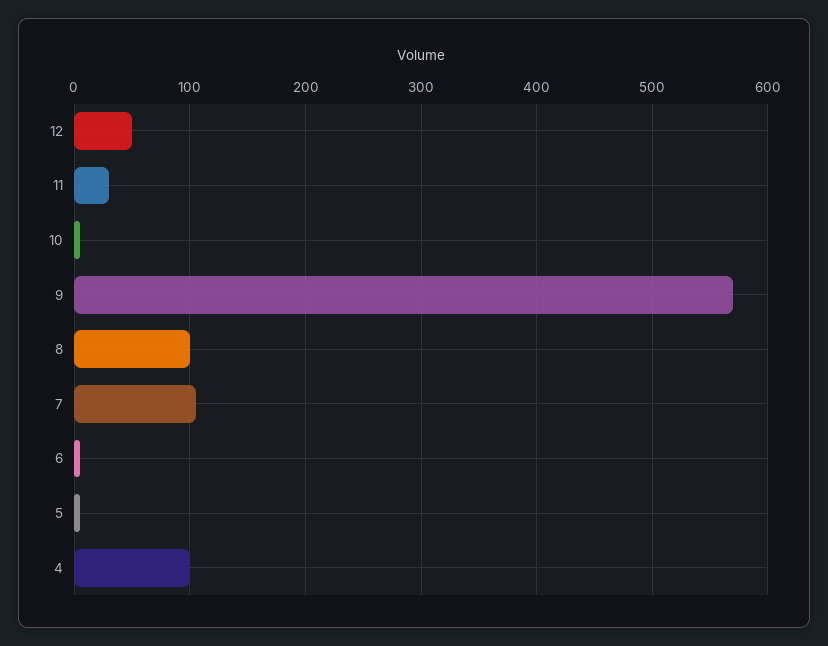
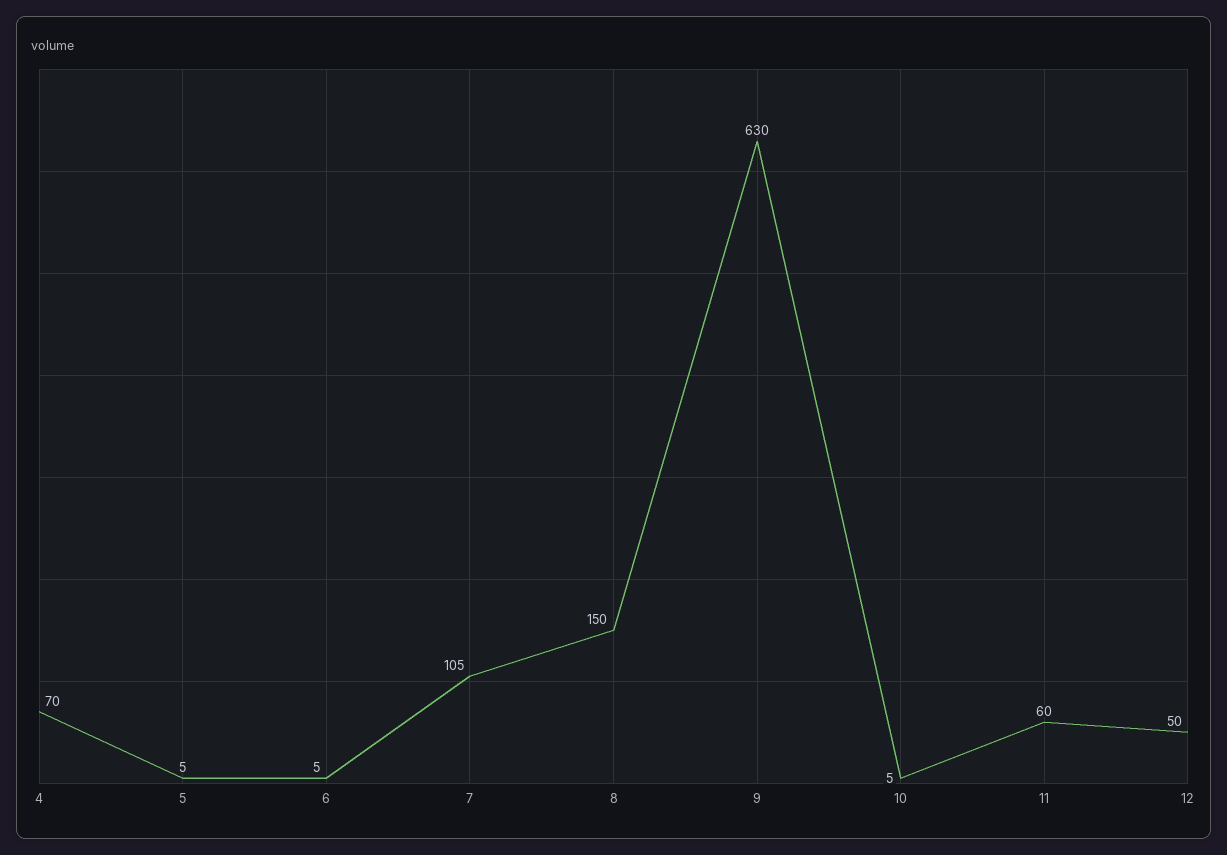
  {
    "12": 50,
-   "11": 30,
+   "11": 60,
    "10": 5,
-   "9": 570,
+   "9": 630,
-   "8": 100,
+   "8": 150,
    "7": 105,
    "6": 5,
    "5": 5,
-   "4": 100
+   "4": 70
  }

